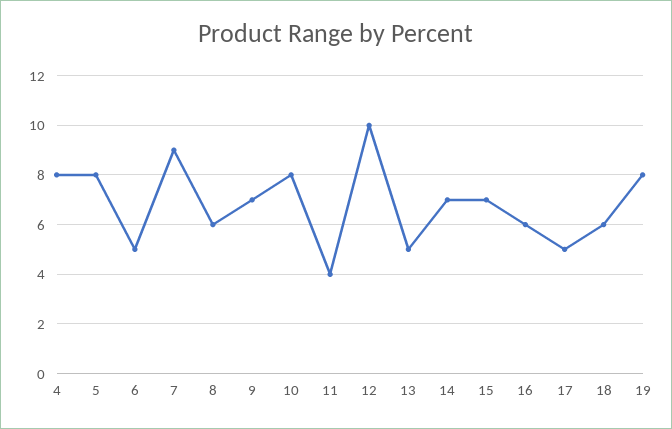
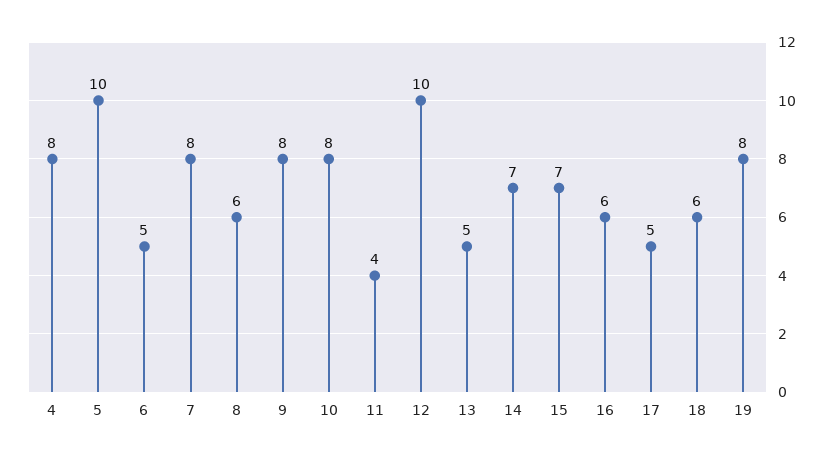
  {
    "4": 8,
-   "5": 8,
+   "5": 10,
    "6": 5,
-   "7": 9,
+   "7": 8,
    "8": 6,
-   "9": 7,
+   "9": 8,
    "10": 8,
    "11": 4,
    "12": 10,
    "13": 5,
    "14": 7,
    "15": 7,
    "16": 6,
    "17": 5,
    "18": 6,
    "19": 8
  }

